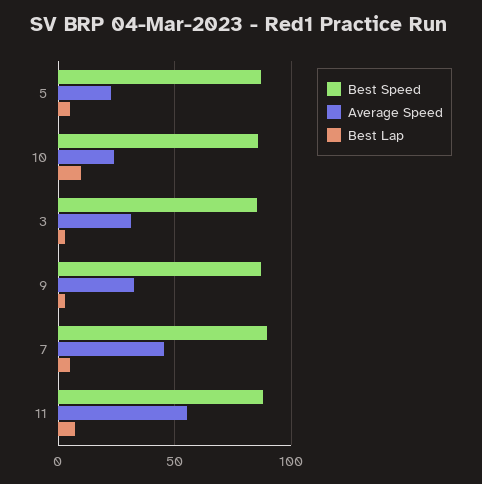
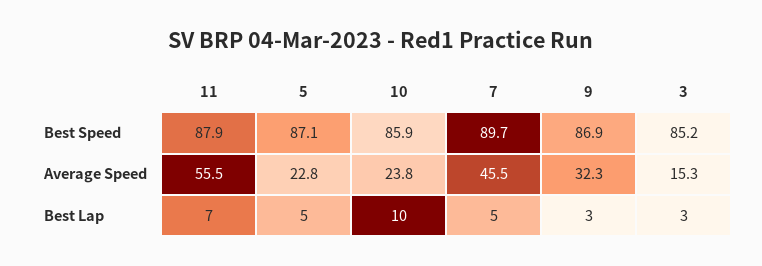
  {
    "Best Speed": {
      "5": 87.1,
      "10": 85.9,
      "3": 85.2,
      "9": 86.9,
      "7": 89.7,
      "11": 87.9
    },
    "Average Speed": {
      "5": 22.8,
      "10": 23.8,
-     "3": 30,
+     "3": 15.3,
      "9": 32.3,
      "7": 45.5,
      "11": 55.5
    },
    "Best Lap": {
      "5": 5,
      "10": 10,
      "3": 3,
      "9": 3,
      "7": 5,
      "11": 7
    }
  }

